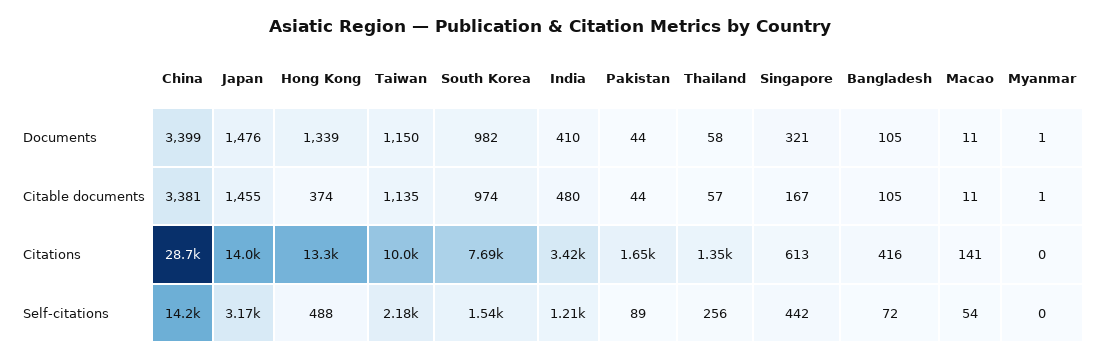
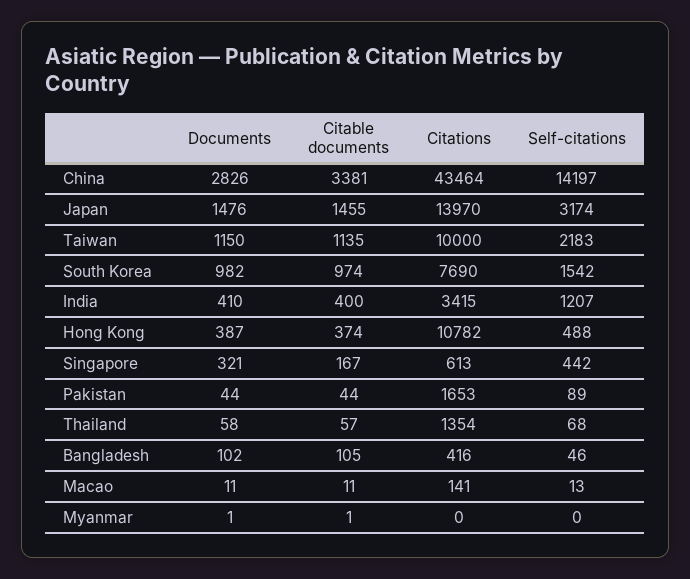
  {
    "China": {
-     "Documents": 3399,
+     "Documents": 2826,
      "Citable documents": 3381,
-     "Citations": 28700,
+     "Citations": 43464,
      "Self-citations": 14197
    },
    "Japan": {
      "Documents": 1476,
      "Citable documents": 1455,
      "Citations": 13970,
      "Self-citations": 3174
    },
    "Hong Kong": {
-     "Documents": 1339,
+     "Documents": 387,
      "Citable documents": 374,
-     "Citations": 13300,
+     "Citations": 10782,
      "Self-citations": 488
    },
    "Taiwan": {
      "Documents": 1150,
      "Citable documents": 1135,
      "Citations": 10000,
      "Self-citations": 2183
    },
    "South Korea": {
      "Documents": 982,
      "Citable documents": 974,
      "Citations": 7690,
      "Self-citations": 1542
    },
    "India": {
      "Documents": 410,
-     "Citable documents": 480,
+     "Citable documents": 400,
      "Citations": 3415,
      "Self-citations": 1207
    },
    "Pakistan": {
      "Documents": 44,
      "Citable documents": 44,
      "Citations": 1653,
      "Self-citations": 89
    },
    "Thailand": {
      "Documents": 58,
      "Citable documents": 57,
      "Citations": 1354,
-     "Self-citations": 256
+     "Self-citations": 68
    },
    "Singapore": {
      "Documents": 321,
      "Citable documents": 167,
      "Citations": 613,
      "Self-citations": 442
    },
    "Bangladesh": {
-     "Documents": 105,
+     "Documents": 102,
      "Citable documents": 105,
      "Citations": 416,
-     "Self-citations": 72
+     "Self-citations": 46
    },
    "Macao": {
      "Documents": 11,
      "Citable documents": 11,
      "Citations": 141,
-     "Self-citations": 54
+     "Self-citations": 13
    },
    "Myanmar": {
      "Documents": 1,
      "Citable documents": 1,
      "Citations": 0,
      "Self-citations": 0
    }
  }

